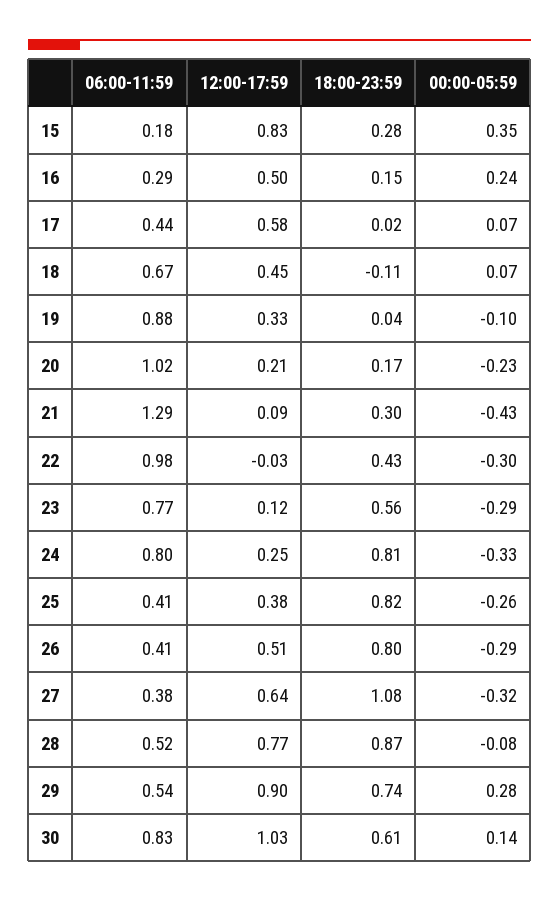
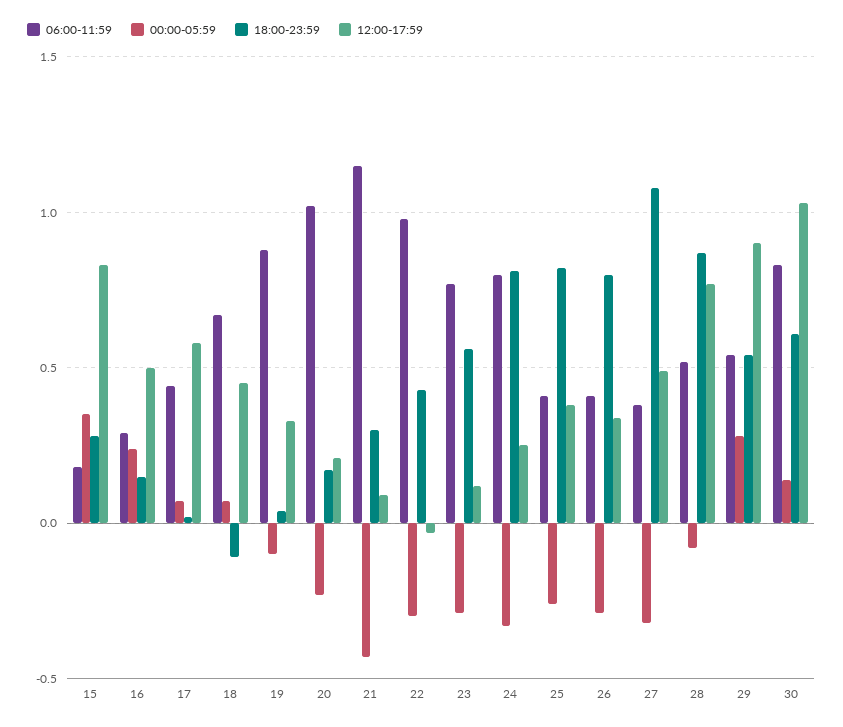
  {
    "06:00-11:59": {
      "15": 0.18,
      "16": 0.29,
      "17": 0.44,
      "18": 0.67,
      "19": 0.88,
      "20": 1.02,
-     "21": 1.29,
+     "21": 1.15,
      "22": 0.98,
      "23": 0.77,
      "24": 0.8,
      "25": 0.41,
      "26": 0.41,
      "27": 0.38,
      "28": 0.52,
      "29": 0.54,
      "30": 0.83
    },
    "12:00-17:59": {
      "15": 0.83,
      "16": 0.5,
      "17": 0.58,
      "18": 0.45,
      "19": 0.33,
      "20": 0.21,
      "21": 0.09,
      "22": -0.03,
      "23": 0.12,
      "24": 0.25,
      "25": 0.38,
-     "26": 0.51,
+     "26": 0.35,
-     "27": 0.64,
+     "27": 0.5,
      "28": 0.77,
      "29": 0.9,
      "30": 1.03
    },
    "18:00-23:59": {
      "15": 0.28,
      "16": 0.15,
      "17": 0.02,
      "18": -0.11,
      "19": 0.04,
      "20": 0.17,
      "21": 0.3,
      "22": 0.43,
      "23": 0.56,
      "24": 0.81,
      "25": 0.82,
      "26": 0.8,
      "27": 1.08,
      "28": 0.87,
-     "29": 0.74,
+     "29": 0.55,
      "30": 0.61
    },
    "00:00-05:59": {
      "15": 0.35,
      "16": 0.24,
      "17": 0.07,
      "18": 0.07,
      "19": -0.1,
      "20": -0.23,
      "21": -0.43,
      "22": -0.3,
      "23": -0.29,
      "24": -0.33,
      "25": -0.26,
      "26": -0.29,
      "27": -0.32,
      "28": -0.08,
      "29": 0.28,
      "30": 0.14
    }
  }

